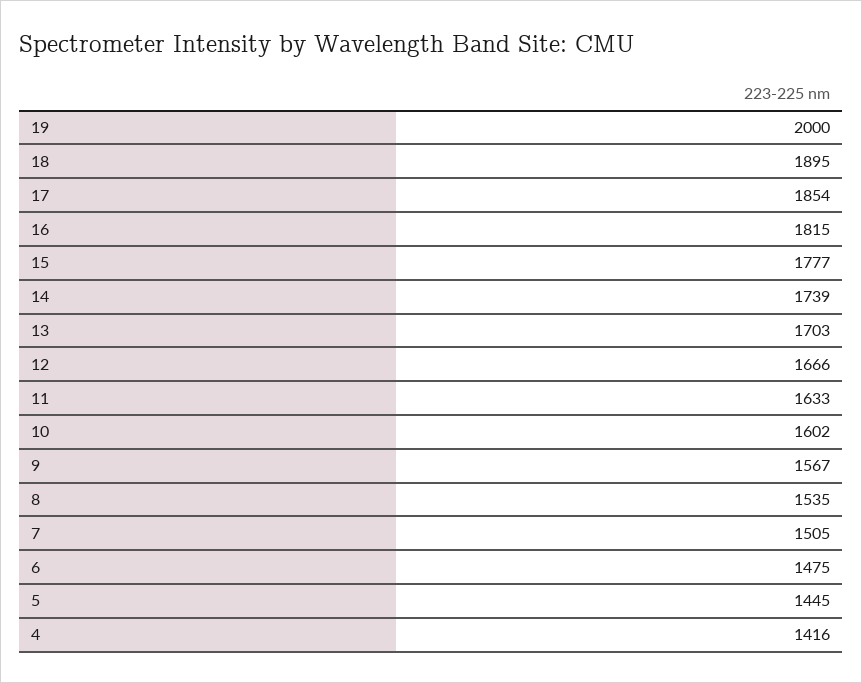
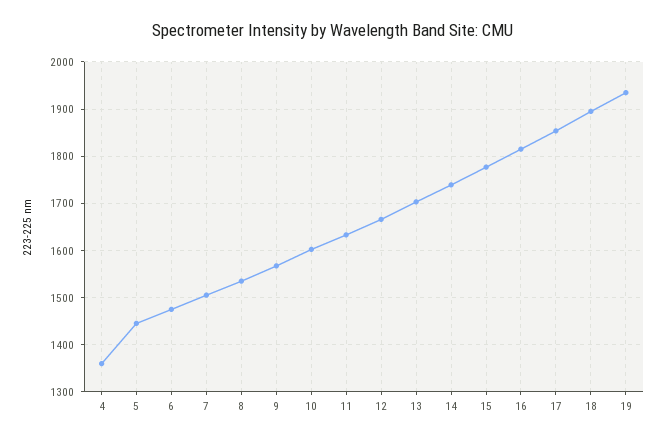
  {
-   "19": 2000,
+   "19": 1940,
    "18": 1895,
    "17": 1854,
    "16": 1815,
    "15": 1777,
    "14": 1739,
    "13": 1703,
    "12": 1666,
    "11": 1633,
    "10": 1602,
    "9": 1567,
    "8": 1535,
    "7": 1505,
    "6": 1475,
    "5": 1445,
-   "4": 1416
+   "4": 1360
  }

